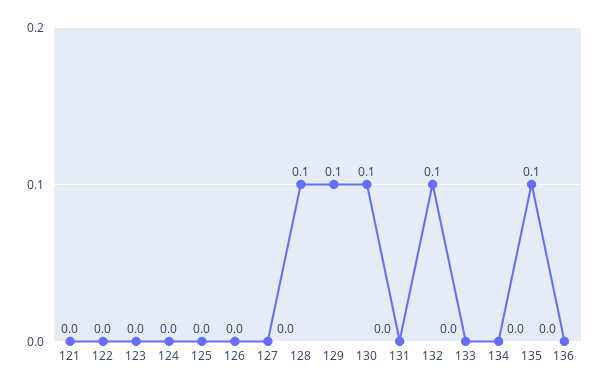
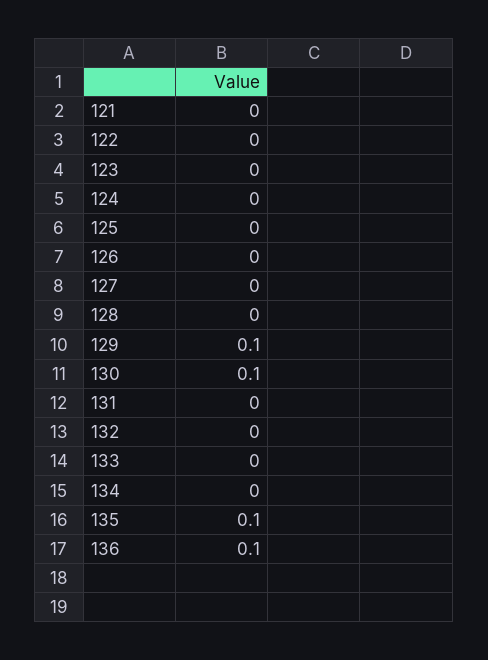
  {
    "121": 0,
    "122": 0,
    "123": 0,
    "124": 0,
    "125": 0,
    "126": 0,
    "127": 0,
-   "128": 0.1,
+   "128": 0,
    "129": 0.1,
    "130": 0.1,
    "131": 0,
-   "132": 0.1,
+   "132": 0,
    "133": 0,
    "134": 0,
    "135": 0.1,
-   "136": 0
+   "136": 0.1
  }

